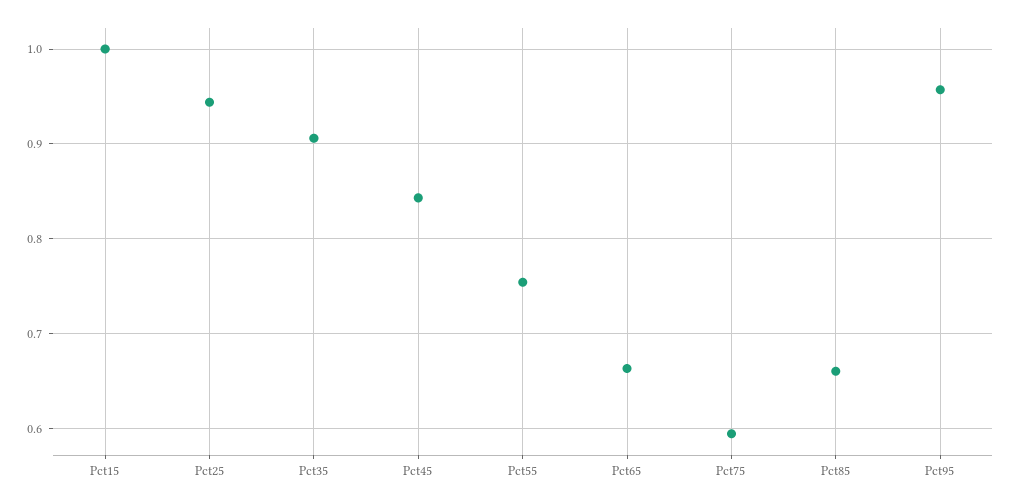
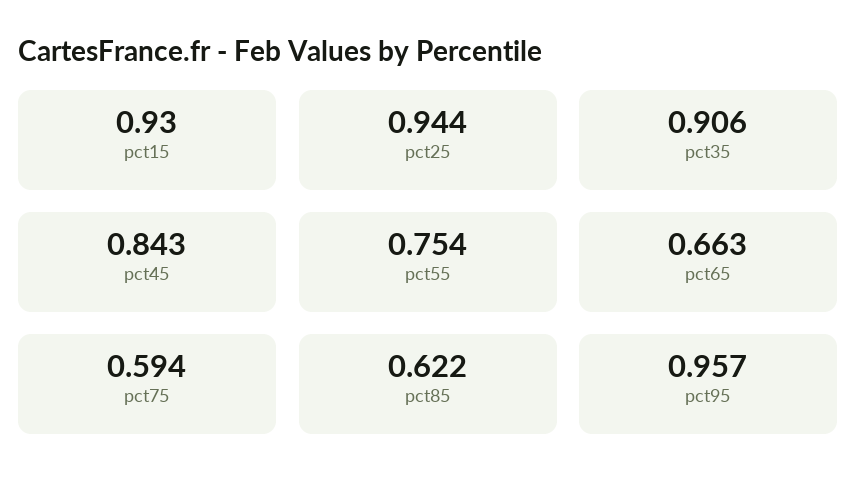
  {
-   "Pct15": 1,
+   "Pct15": 0.93,
    "Pct25": 0.944,
    "Pct35": 0.906,
    "Pct45": 0.843,
    "Pct55": 0.754,
    "Pct65": 0.663,
    "Pct75": 0.594,
-   "Pct85": 0.66,
+   "Pct85": 0.622,
    "Pct95": 0.957
  }

